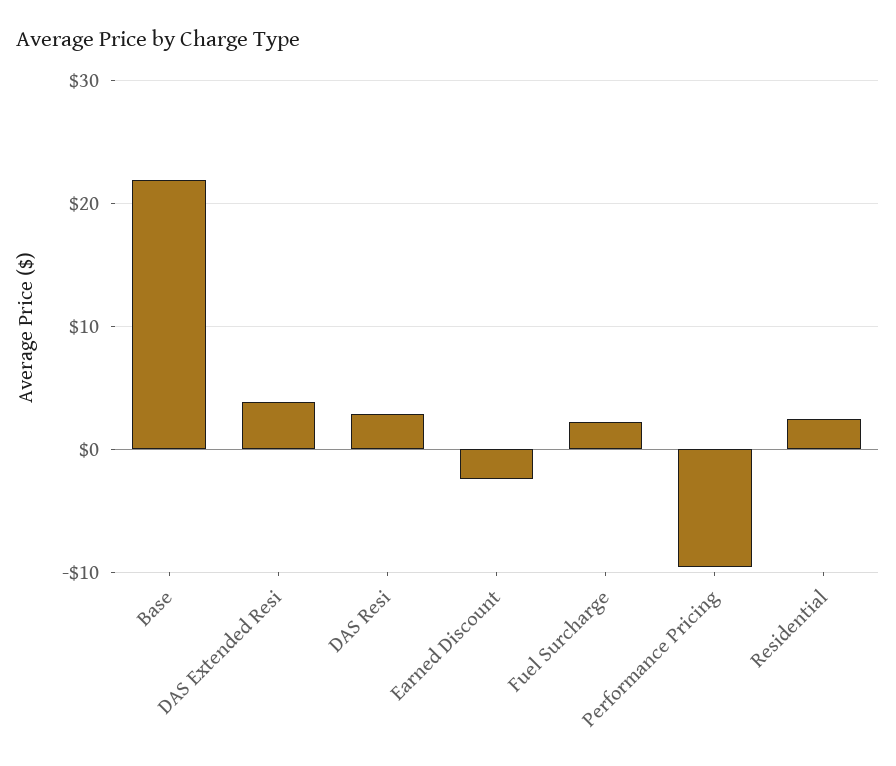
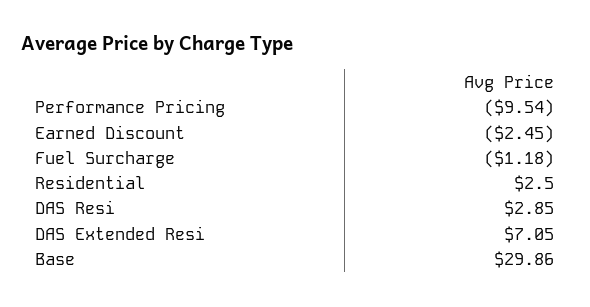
  {
-   "Base": 22,
+   "Base": 29.86,
-   "DAS Extended Resi": 4,
+   "DAS Extended Resi": 7.05,
    "DAS Resi": 2.85,
    "Earned Discount": -2.45,
-   "Fuel Surcharge": 2,
+   "Fuel Surcharge": -1.18,
    "Performance Pricing": -9.54,
    "Residential": 2.5
  }

